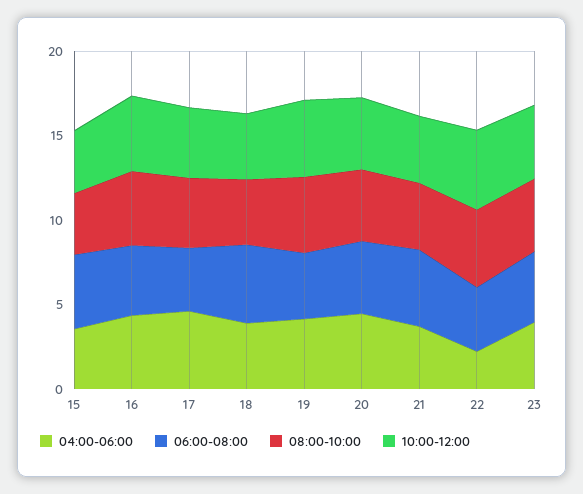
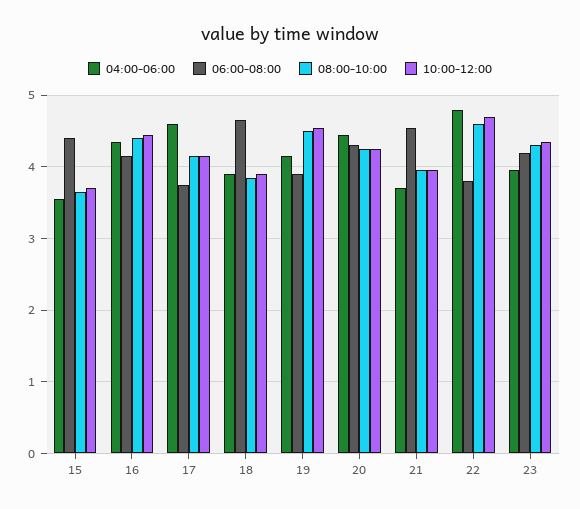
  {
    "04:00-06:00": {
      "15": 3.6,
      "16": 4.4,
      "17": 4.6,
      "18": 3.9,
      "19": 4.2,
      "20": 4.5,
      "21": 3.7,
-     "22": 2,
+     "22": 4.8,
      "23": 4
    },
    "06:00-08:00": {
      "15": 4.4,
      "16": 4.2,
      "17": 3.8,
      "18": 4.7,
      "19": 3.9,
      "20": 4.3,
      "21": 4.6,
      "22": 3.8,
      "23": 4.2
    },
    "08:00-10:00": {
      "15": 3.7,
      "16": 4.4,
      "17": 4.2,
      "18": 3.9,
      "19": 4.5,
      "20": 4.3,
      "21": 4,
      "22": 4.6,
      "23": 4.3
    },
    "10:00-12:00": {
      "15": 3.7,
      "16": 4.5,
      "17": 4.2,
      "18": 3.9,
      "19": 4.6,
      "20": 4.3,
      "21": 4,
      "22": 4.7,
      "23": 4.4
    }
  }

